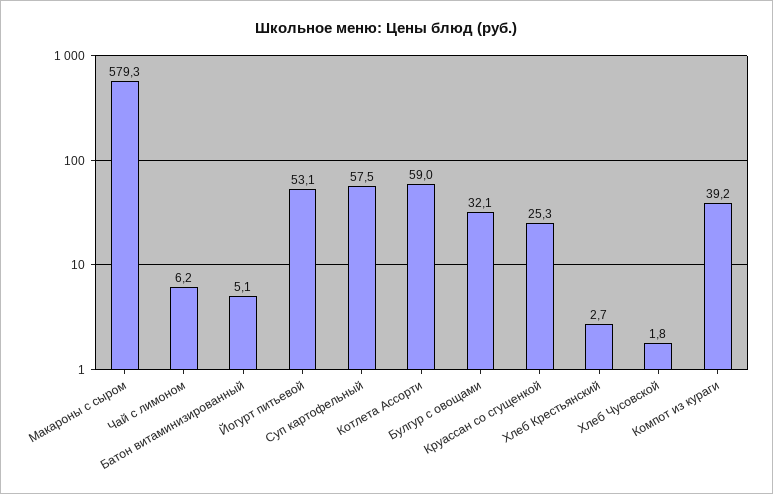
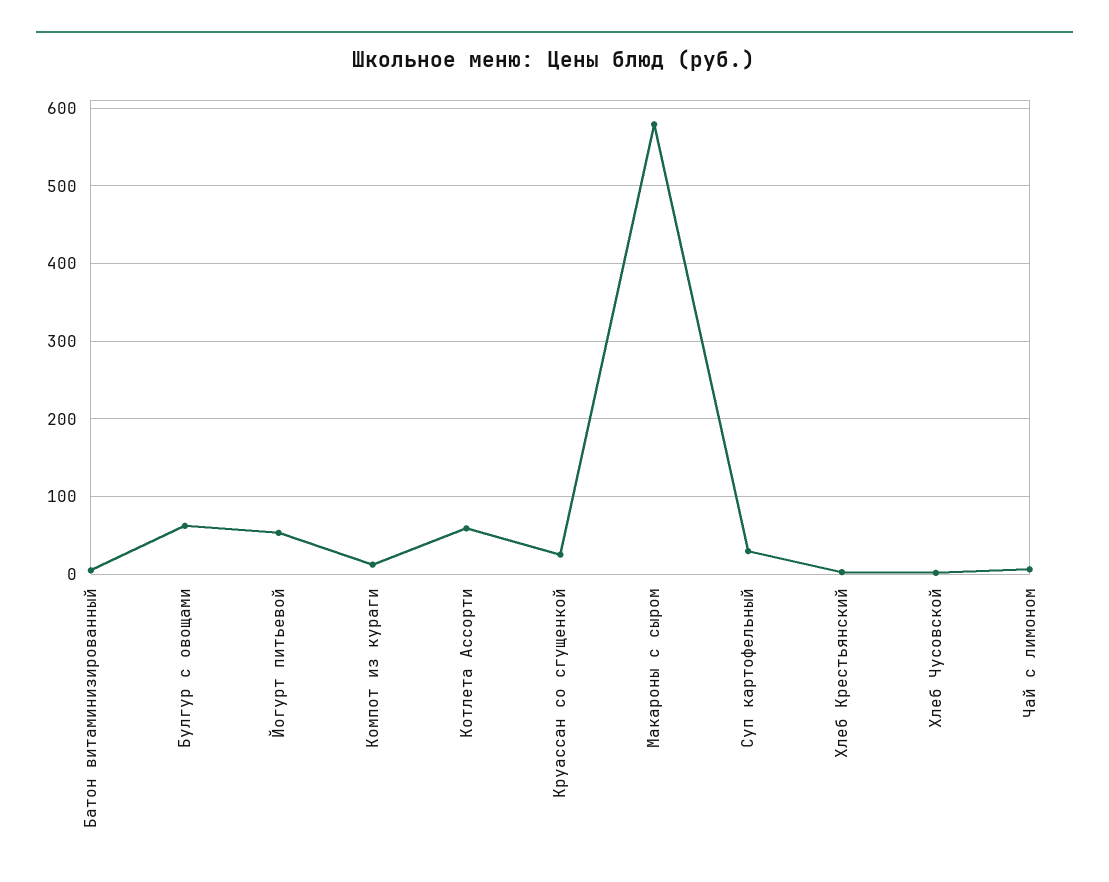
  {
    "Макароны с сыром": 579.3,
    "Чай с лимоном": 6.2,
    "Батон витаминизированный": 5.1,
    "Йогурт питьевой": 53.1,
-   "Суп картофельный": 57.5,
+   "Суп картофельный": 30,
    "Котлета Ассорти": 59,
-   "Булгур с овощами": 32.1,
+   "Булгур с овощами": 60,
    "Круассан со сгущенкой": 25.3,
    "Хлеб Крестьянский": 2.7,
    "Хлеб Чусовской": 1.8,
-   "Компот из кураги": 39.2
+   "Компот из кураги": 10
  }

